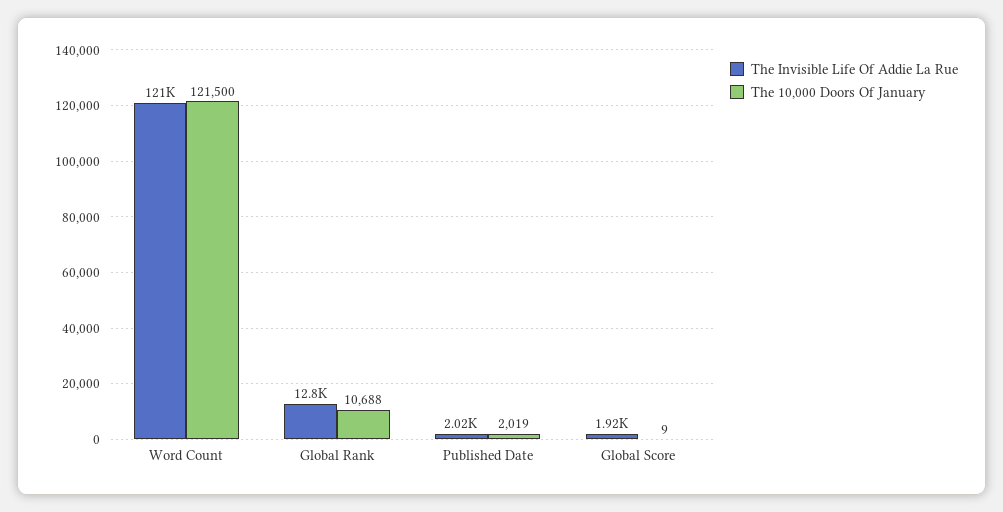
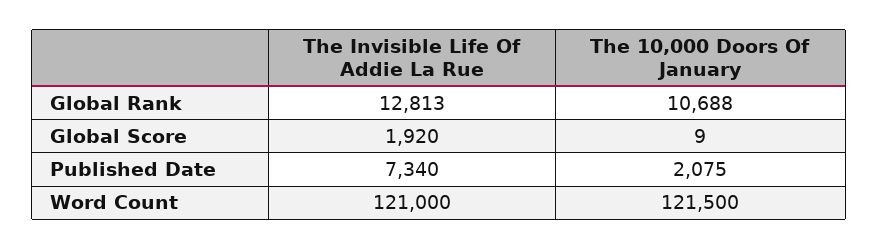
  {
    "The Invisible Life Of Addie La Rue": {
      "Word Count": 121000,
      "Global Rank": 12813,
-     "Published Date": 2020,
+     "Published Date": 7340,
      "Global Score": 1920
    },
    "The 10,000 Doors Of January": {
      "Word Count": 121500,
      "Global Rank": 10688,
-     "Published Date": 2019,
+     "Published Date": 2075,
      "Global Score": 9
    }
  }

